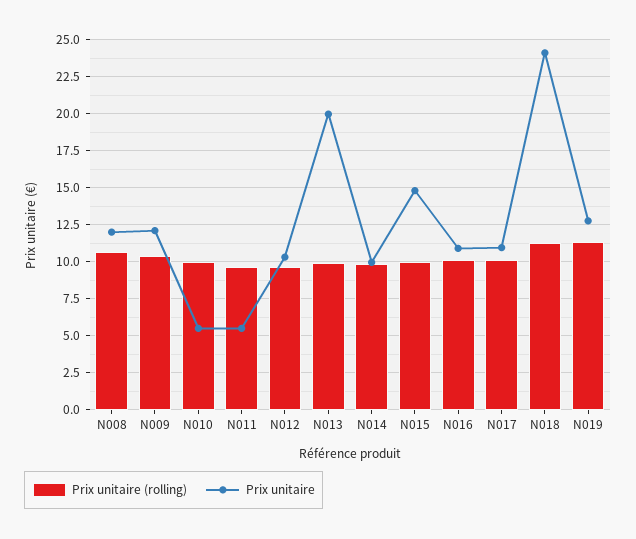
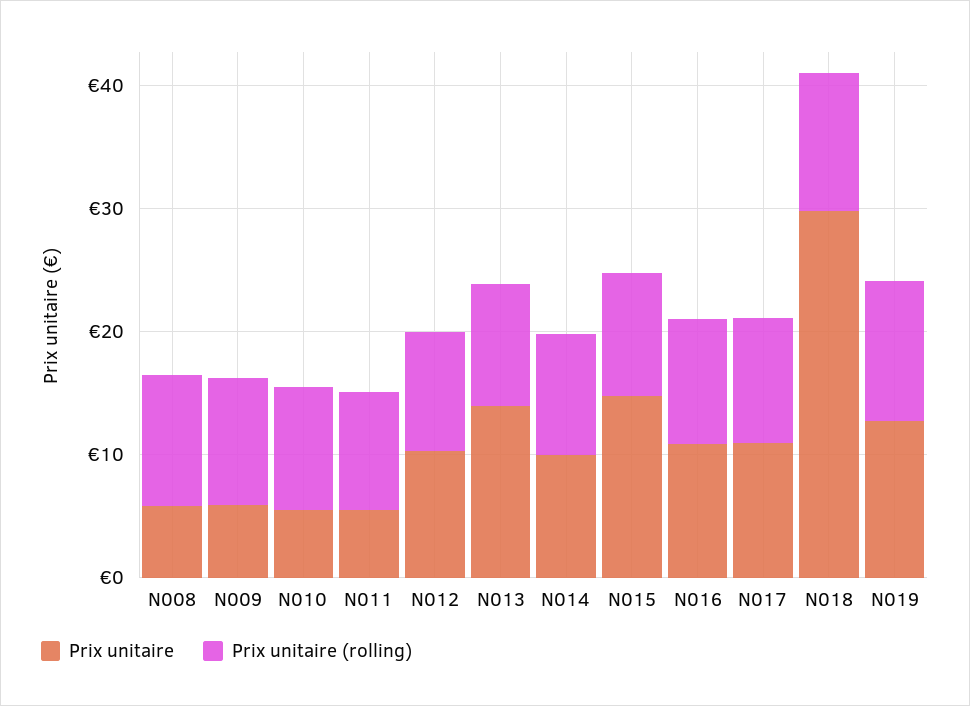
  {
    "Prix unitaire (rolling)": {
      "N008": 10.5,
      "N009": 10.5,
      "N010": 10,
      "N011": 9.5,
      "N012": 9.5,
      "N013": 10,
      "N014": 10,
      "N015": 10,
      "N016": 10,
      "N017": 10,
      "N018": 11.5,
      "N019": 11.5
    },
    "Prix unitaire": {
-     "N008": 12,
+     "N008": 6,
-     "N009": 12,
+     "N009": 6,
      "N010": 5.5,
      "N011": 5.5,
      "N012": 10.5,
-     "N013": 20,
+     "N013": 14,
      "N014": 10,
      "N015": 15,
      "N016": 11,
      "N017": 11,
-     "N018": 24,
+     "N018": 30,
      "N019": 13
    }
  }

